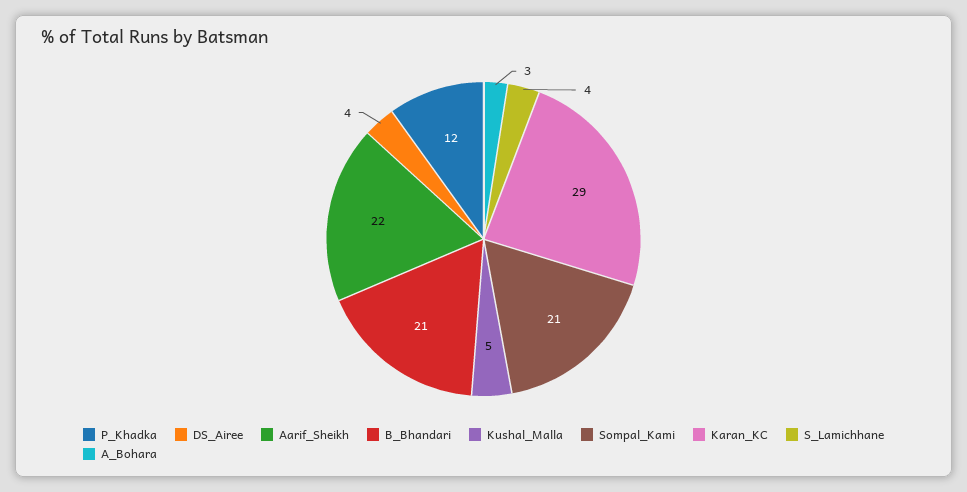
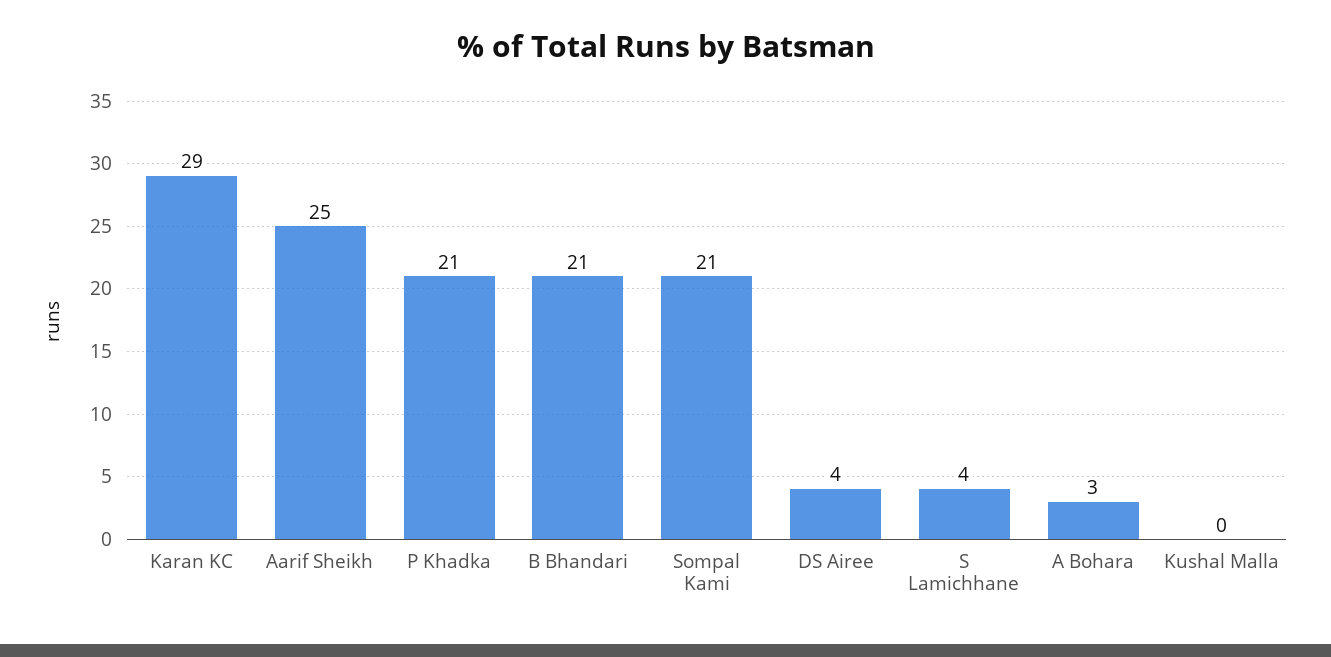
  {
-   "P_Khadka": 12,
+   "P_Khadka": 21,
    "DS_Airee": 4,
-   "Aarif_Sheikh": 22,
+   "Aarif_Sheikh": 25,
    "B_Bhandari": 21,
-   "Kushal_Malla": 5,
+   "Kushal_Malla": 0,
    "Sompal_Kami": 21,
    "Karan_KC": 29,
    "S_Lamichhane": 4,
    "A_Bohara": 3
  }

